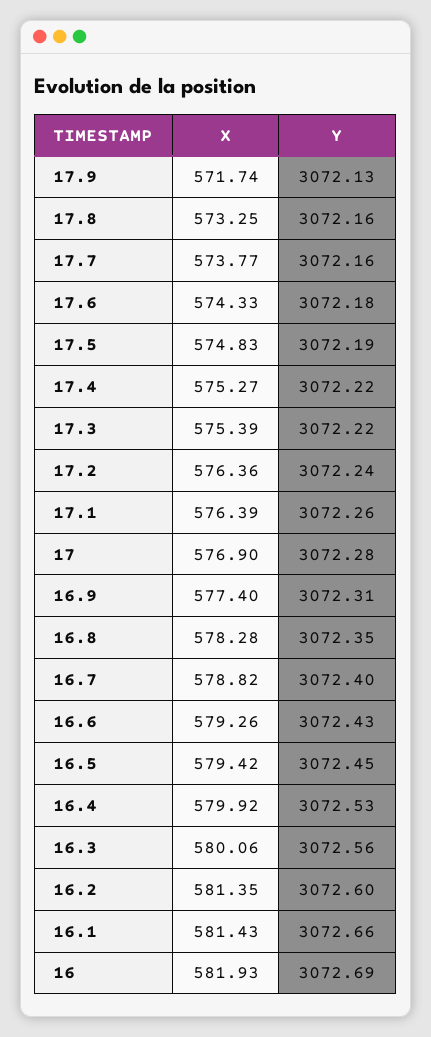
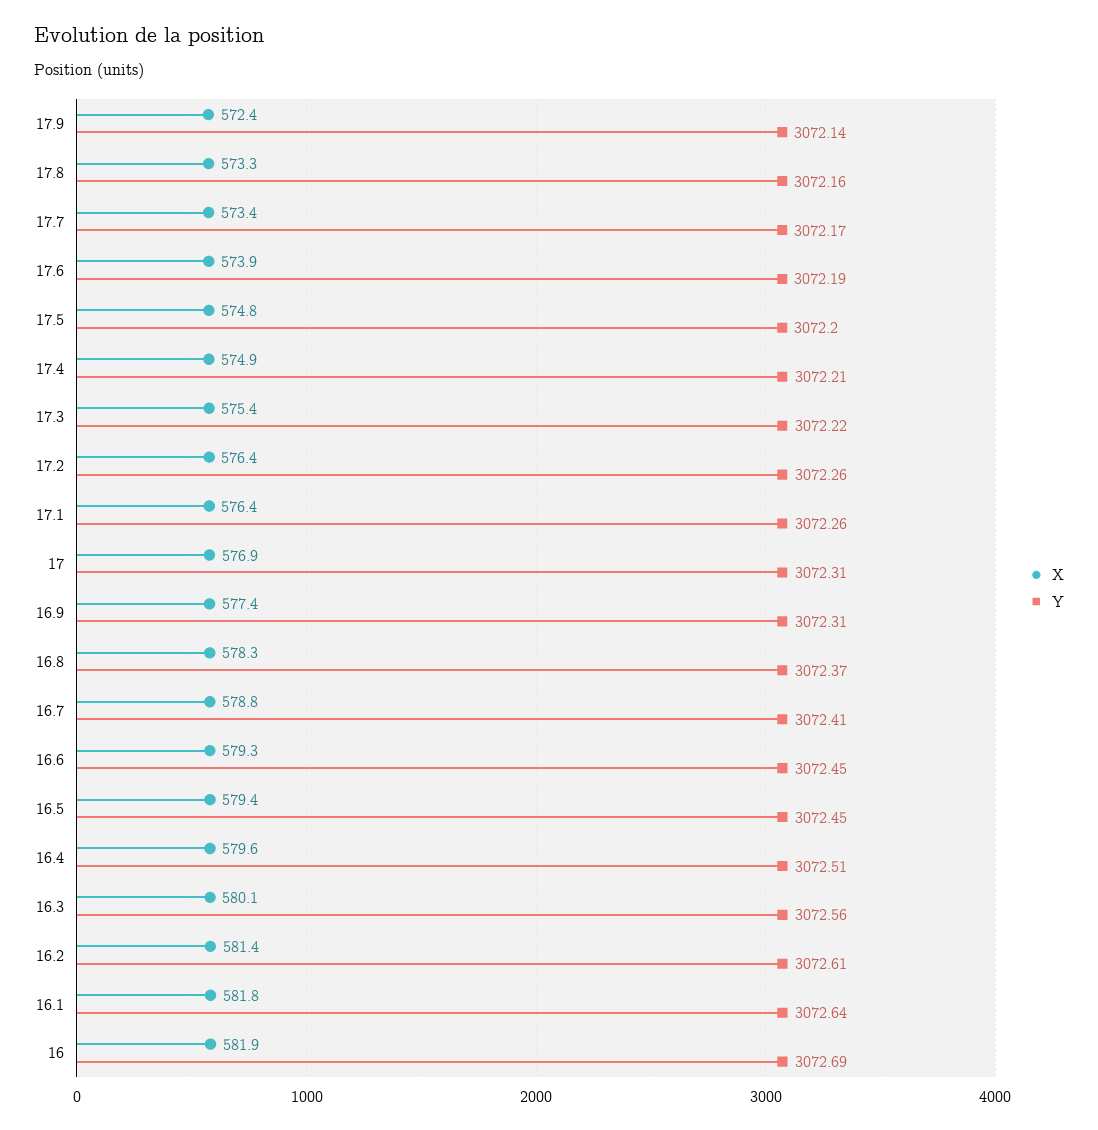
  {
    "X": {
-     "17.9": 571.74,
+     "17.9": 572.4,
      "17.8": 573.25,
-     "17.7": 573.77,
+     "17.7": 573.4,
-     "17.6": 574.33,
+     "17.6": 573.9,
      "17.5": 574.83,
-     "17.4": 575.27,
+     "17.4": 574.9,
      "17.3": 575.39,
      "17.2": 576.36,
      "17.1": 576.39,
      "17": 576.9,
      "16.9": 577.4,
      "16.8": 578.28,
      "16.7": 578.82,
      "16.6": 579.26,
      "16.5": 579.42,
-     "16.4": 579.92,
+     "16.4": 579.6,
      "16.3": 580.06,
      "16.2": 581.35,
-     "16.1": 581.43,
+     "16.1": 581.8,
      "16": 581.93
    },
    "Y": {
-     "17.9": 3072.13,
+     "17.9": 3072.14,
      "17.8": 3072.16,
-     "17.7": 3072.16,
+     "17.7": 3072.17,
-     "17.6": 3072.18,
+     "17.6": 3072.19,
-     "17.5": 3072.19,
+     "17.5": 3072.2,
-     "17.4": 3072.22,
+     "17.4": 3072.21,
      "17.3": 3072.22,
-     "17.2": 3072.24,
+     "17.2": 3072.26,
      "17.1": 3072.26,
-     "17": 3072.28,
+     "17": 3072.31,
      "16.9": 3072.31,
-     "16.8": 3072.35,
+     "16.8": 3072.37,
-     "16.7": 3072.4,
+     "16.7": 3072.41,
-     "16.6": 3072.43,
+     "16.6": 3072.45,
      "16.5": 3072.45,
-     "16.4": 3072.53,
+     "16.4": 3072.51,
      "16.3": 3072.56,
-     "16.2": 3072.6,
+     "16.2": 3072.61,
-     "16.1": 3072.66,
+     "16.1": 3072.64,
      "16": 3072.69
    }
  }

